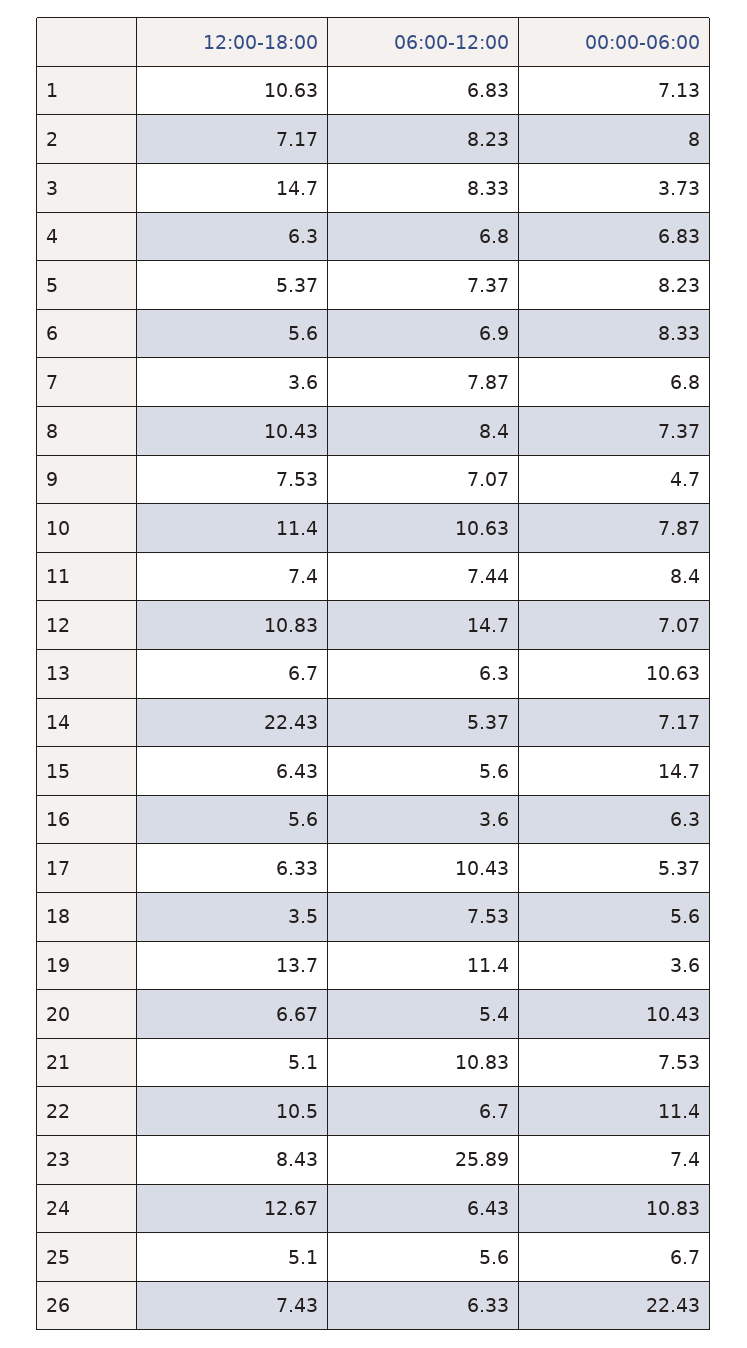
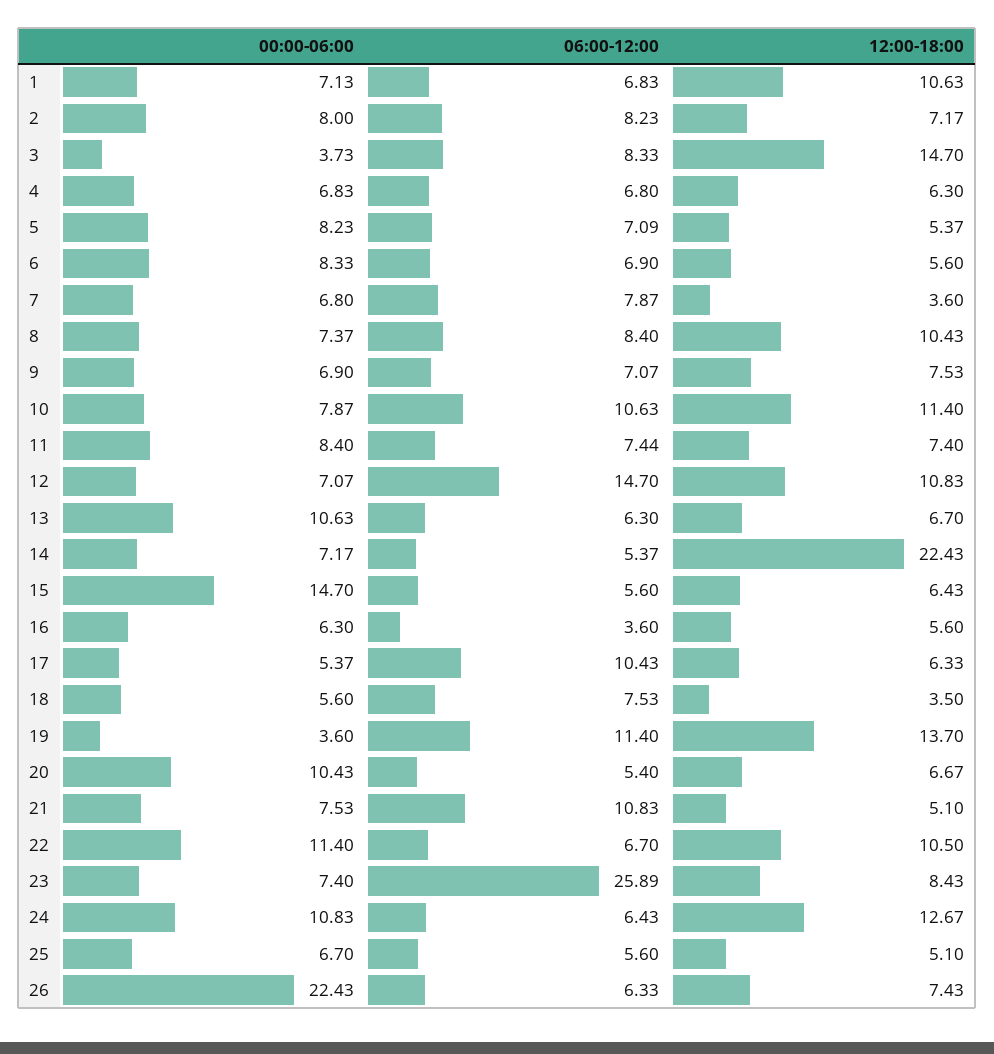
  {
    "12:00-18:00": {
      "1": 10.63,
      "2": 7.17,
      "3": 14.7,
      "4": 6.3,
      "5": 5.37,
      "6": 5.6,
      "7": 3.6,
      "8": 10.43,
      "9": 7.53,
      "10": 11.4,
      "11": 7.4,
      "12": 10.83,
      "13": 6.7,
      "14": 22.43,
      "15": 6.43,
      "16": 5.6,
      "17": 6.33,
      "18": 3.5,
      "19": 13.7,
      "20": 6.67,
      "21": 5.1,
      "22": 10.5,
      "23": 8.43,
      "24": 12.67,
      "25": 5.1,
      "26": 7.43
    },
    "06:00-12:00": {
      "1": 6.83,
      "2": 8.23,
      "3": 8.33,
      "4": 6.8,
-     "5": 7.37,
+     "5": 7.09,
      "6": 6.9,
      "7": 7.87,
      "8": 8.4,
      "9": 7.07,
      "10": 10.63,
      "11": 7.44,
      "12": 14.7,
      "13": 6.3,
      "14": 5.37,
      "15": 5.6,
      "16": 3.6,
      "17": 10.43,
      "18": 7.53,
      "19": 11.4,
      "20": 5.4,
      "21": 10.83,
      "22": 6.7,
      "23": 25.89,
      "24": 6.43,
      "25": 5.6,
      "26": 6.33
    },
    "00:00-06:00": {
      "1": 7.13,
      "2": 8,
      "3": 3.73,
      "4": 6.83,
      "5": 8.23,
      "6": 8.33,
      "7": 6.8,
      "8": 7.37,
-     "9": 4.7,
+     "9": 6.9,
      "10": 7.87,
      "11": 8.4,
      "12": 7.07,
      "13": 10.63,
      "14": 7.17,
      "15": 14.7,
      "16": 6.3,
      "17": 5.37,
      "18": 5.6,
      "19": 3.6,
      "20": 10.43,
      "21": 7.53,
      "22": 11.4,
      "23": 7.4,
      "24": 10.83,
      "25": 6.7,
      "26": 22.43
    }
  }

